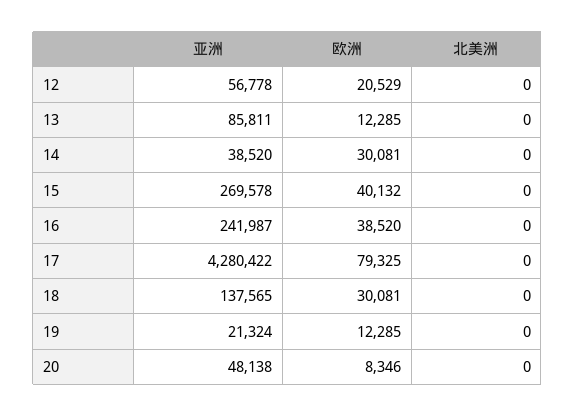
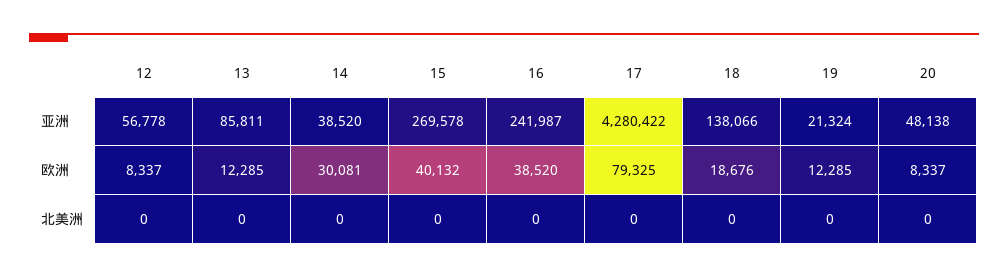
  {
    "亚洲": {
      "12": 56778,
      "13": 85811,
      "14": 38520,
      "15": 269578,
      "16": 241987,
      "17": 4280422,
-     "18": 137565,
+     "18": 138066,
      "19": 21324,
      "20": 48138
    },
    "欧洲": {
-     "12": 20529,
+     "12": 8337,
      "13": 12285,
      "14": 30081,
      "15": 40132,
      "16": 38520,
      "17": 79325,
-     "18": 30081,
+     "18": 18676,
      "19": 12285,
-     "20": 8346
+     "20": 8337
    },
    "北美洲": {
      "12": 0,
      "13": 0,
      "14": 0,
      "15": 0,
      "16": 0,
      "17": 0,
      "18": 0,
      "19": 0,
      "20": 0
    }
  }

